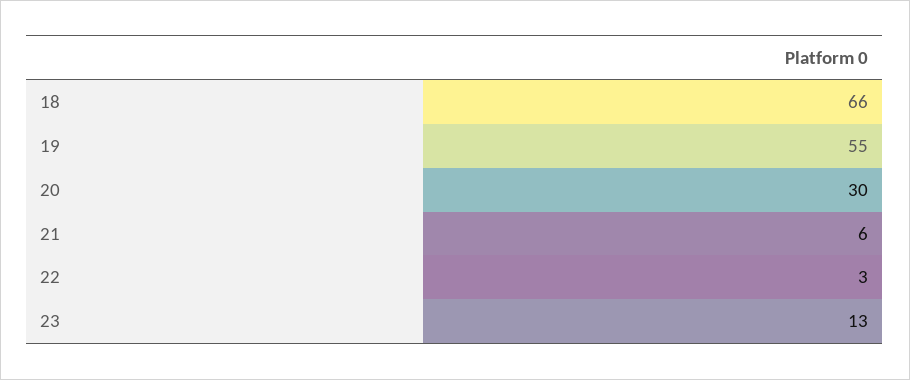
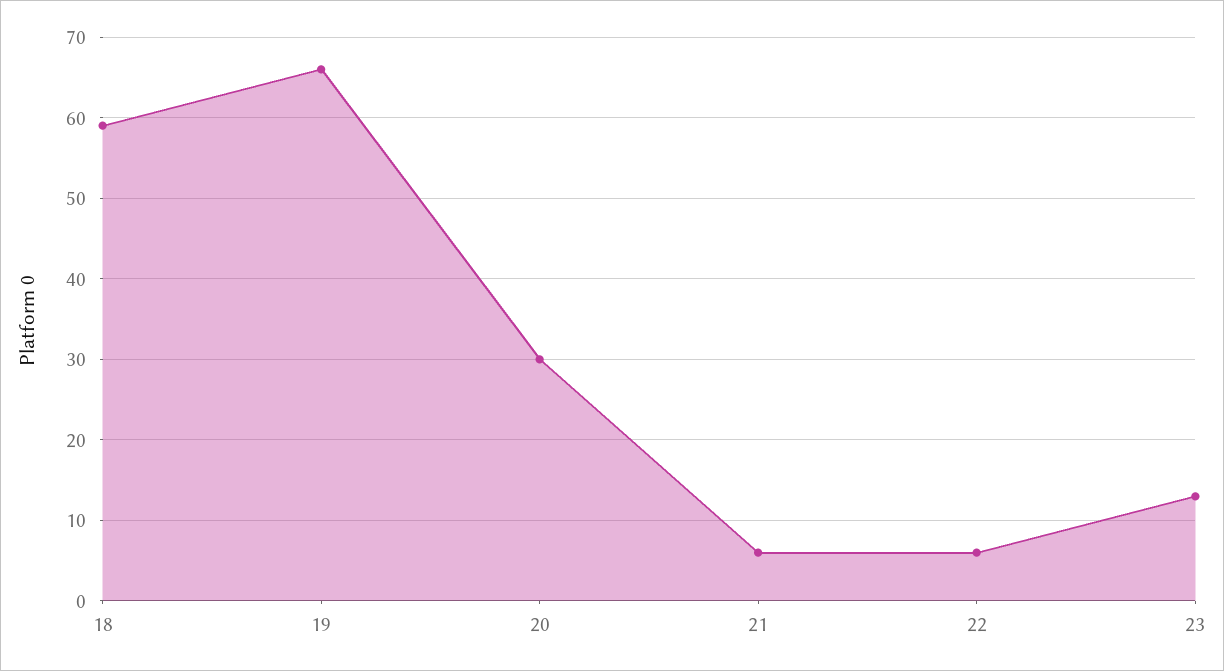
  {
-   "18": 66,
+   "18": 59,
-   "19": 55,
+   "19": 66,
    "20": 30,
    "21": 6,
-   "22": 3,
+   "22": 6,
    "23": 13
  }

